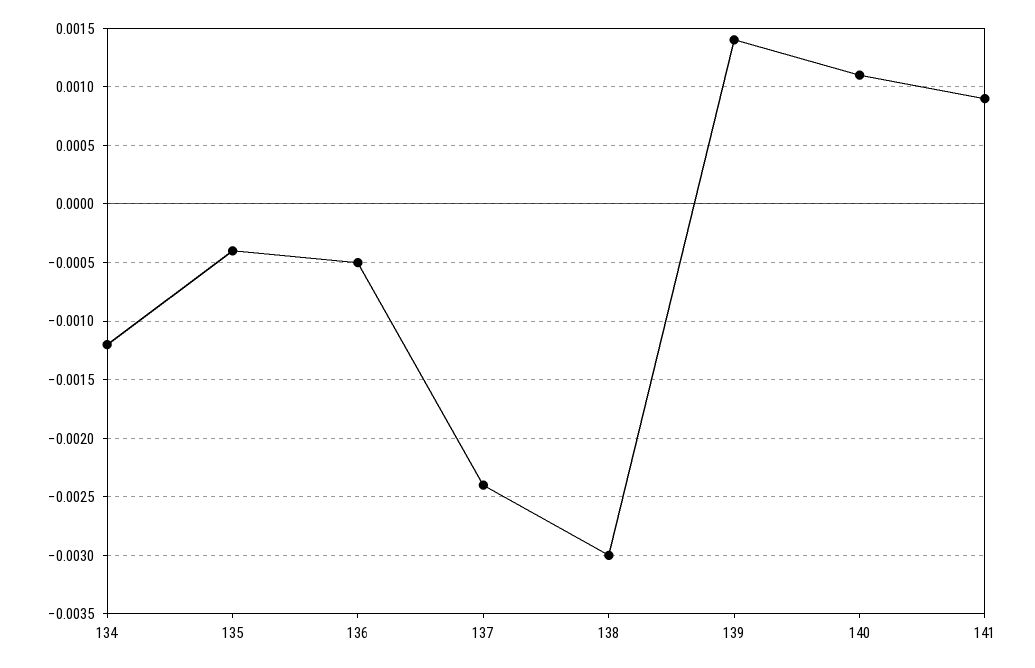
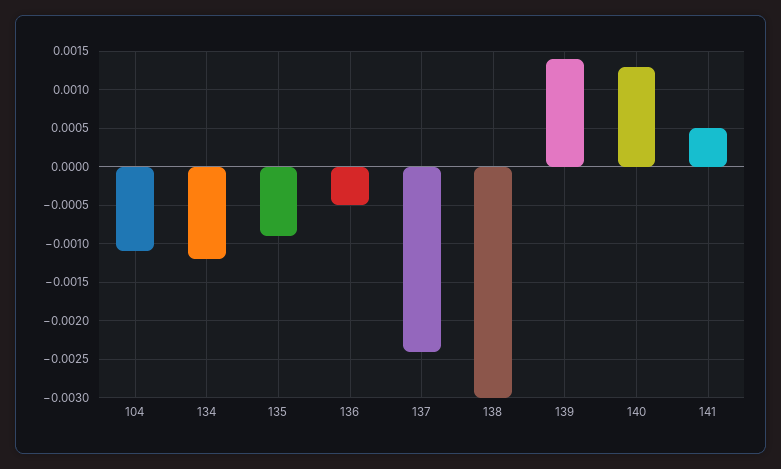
  {
    "134": -0.0012,
-   "135": -0.0004,
+   "135": -0.0009,
    "136": -0.0005,
    "137": -0.0024,
    "138": -0.003,
    "139": 0.0014,
-   "140": 0.0011,
+   "140": 0.0013,
-   "141": 0.0009
+   "141": 0.0005,
+   "104": -0.0011
  }

